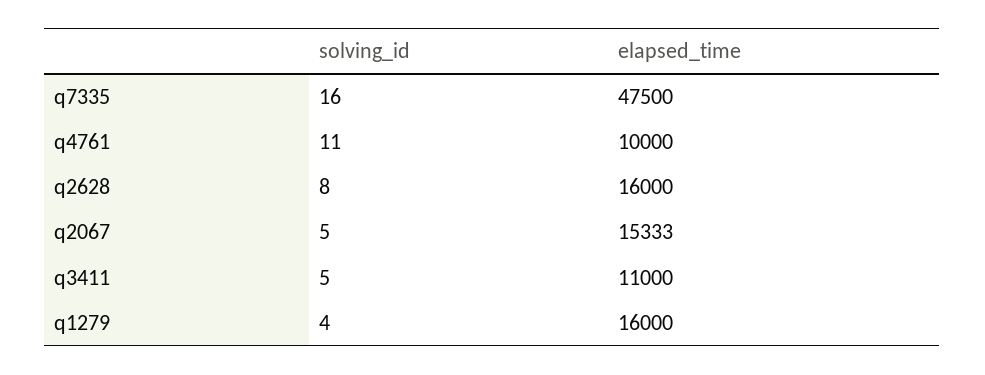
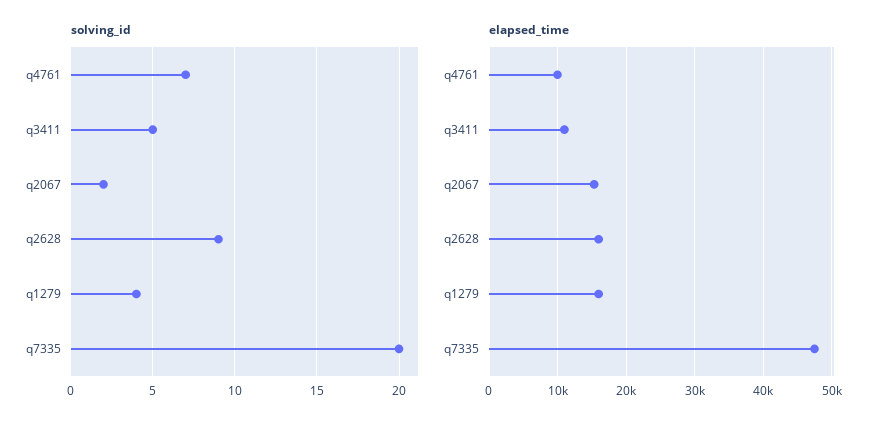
  {
    "solving_id": {
-     "q7335": 16,
+     "q7335": 20,
-     "q4761": 11,
+     "q4761": 7,
-     "q2628": 8,
+     "q2628": 9,
-     "q2067": 5,
+     "q2067": 2,
      "q3411": 5,
      "q1279": 4
    },
    "elapsed_time": {
      "q7335": 47500,
      "q4761": 10000,
      "q2628": 16000,
      "q2067": 15333,
      "q3411": 11000,
      "q1279": 16000
    }
  }

